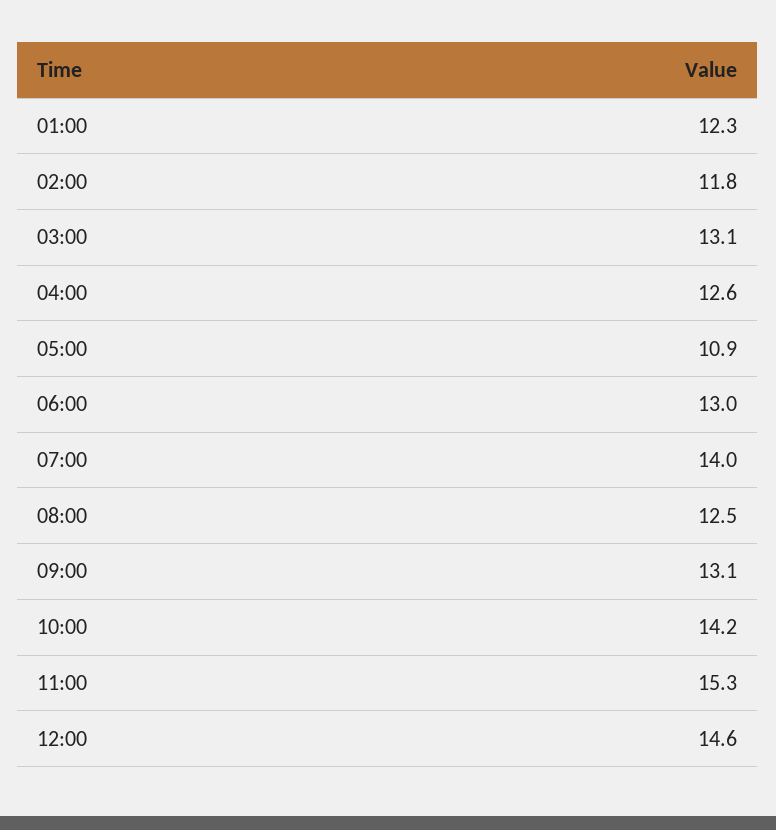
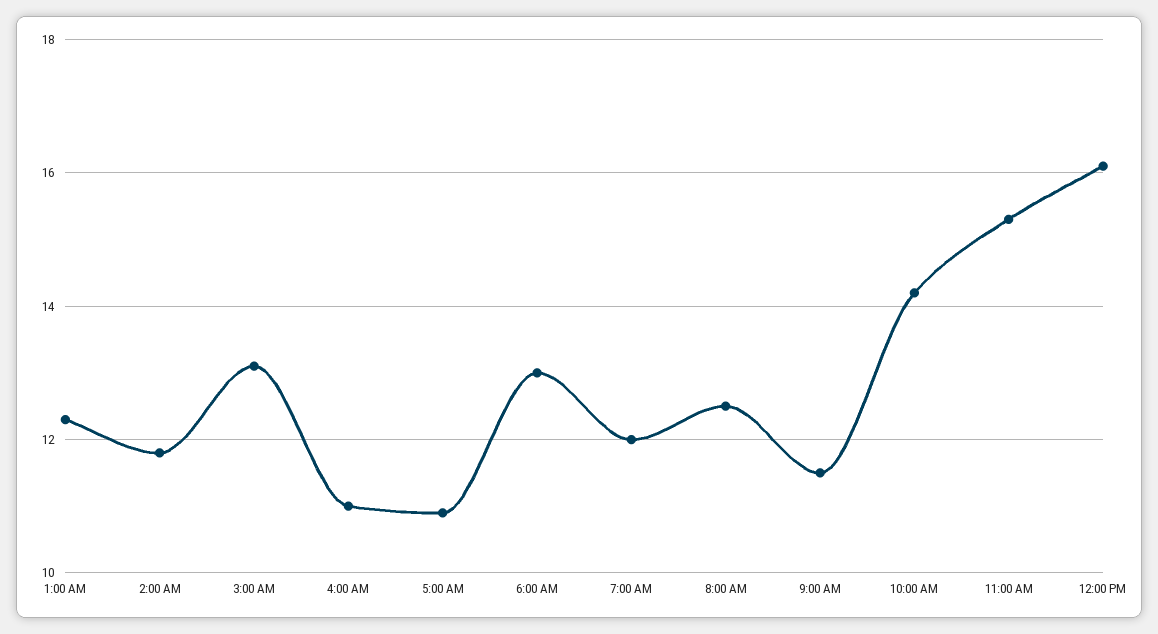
  {
    "01:00": 12.3,
    "02:00": 11.8,
    "03:00": 13.1,
-   "04:00": 12.6,
+   "04:00": 11,
    "05:00": 10.9,
    "06:00": 13,
-   "07:00": 14,
+   "07:00": 12,
    "08:00": 12.5,
-   "09:00": 13.1,
+   "09:00": 11.5,
    "10:00": 14.2,
    "11:00": 15.3,
-   "12:00": 14.6
+   "12:00": 16
  }

